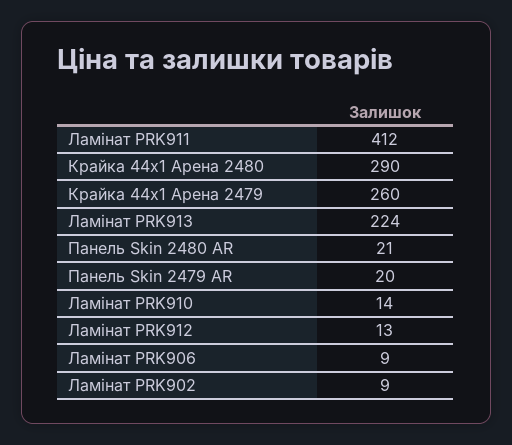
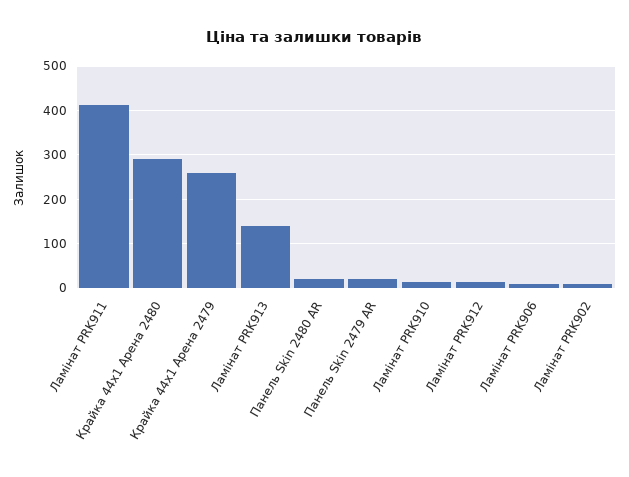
  {
    "Ламінат PRK911": 412,
    "Крайка 44x1 Арена 2480": 290,
    "Крайка 44x1 Арена 2479": 260,
-   "Ламінат PRK913": 224,
+   "Ламінат PRK913": 140,
    "Панель Skin 2480 AR": 21,
    "Панель Skin 2479 AR": 20,
    "Ламінат PRK910": 14,
    "Ламінат PRK912": 13,
    "Ламінат PRK906": 9,
    "Ламінат PRK902": 9
  }

